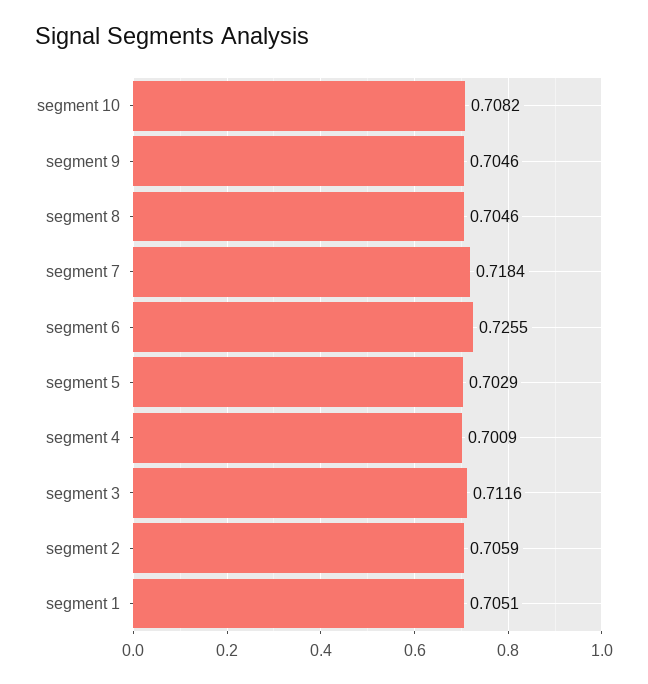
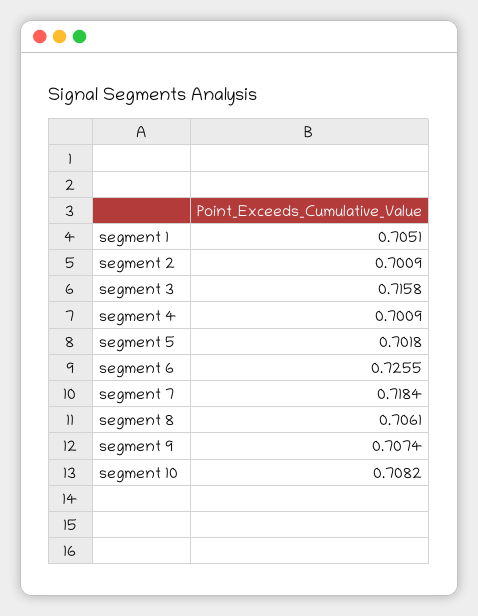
  {
    "segment 10": 0.7082,
-   "segment 9": 0.7046,
+   "segment 9": 0.7074,
-   "segment 8": 0.7046,
+   "segment 8": 0.7061,
    "segment 7": 0.7184,
    "segment 6": 0.7255,
-   "segment 5": 0.7029,
+   "segment 5": 0.7018,
    "segment 4": 0.7009,
-   "segment 3": 0.7116,
+   "segment 3": 0.7158,
-   "segment 2": 0.7059,
+   "segment 2": 0.7009,
    "segment 1": 0.7051
  }

